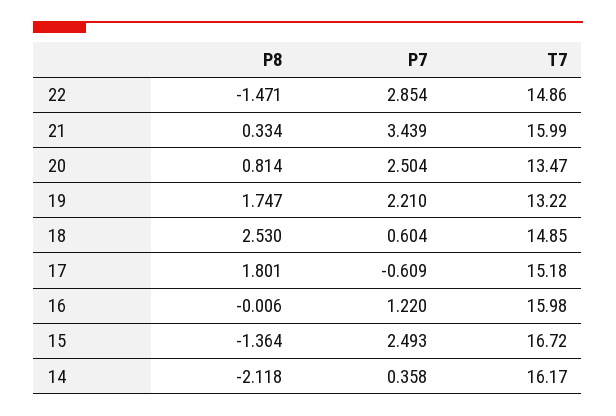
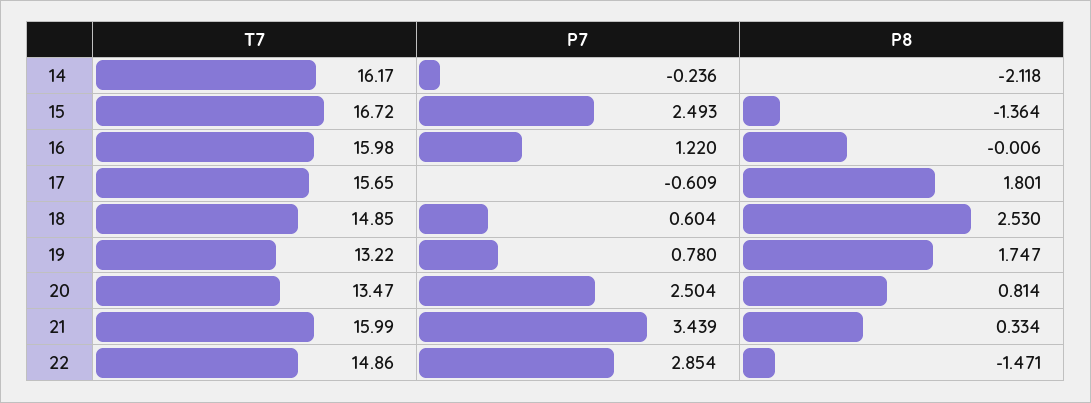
  {
    "P8": {
      "22": -1.471,
      "21": 0.334,
      "20": 0.814,
      "19": 1.747,
      "18": 2.53,
      "17": 1.801,
      "16": -0.006,
      "15": -1.364,
      "14": -2.118
    },
    "P7": {
      "22": 2.854,
      "21": 3.439,
      "20": 2.504,
-     "19": 2.21,
+     "19": 0.78,
      "18": 0.604,
      "17": -0.609,
      "16": 1.22,
      "15": 2.493,
-     "14": 0.358
+     "14": -0.236
    },
    "T7": {
      "22": 14.86,
      "21": 15.99,
      "20": 13.47,
      "19": 13.22,
      "18": 14.85,
-     "17": 15.18,
+     "17": 15.65,
      "16": 15.98,
      "15": 16.72,
      "14": 16.17
    }
  }

